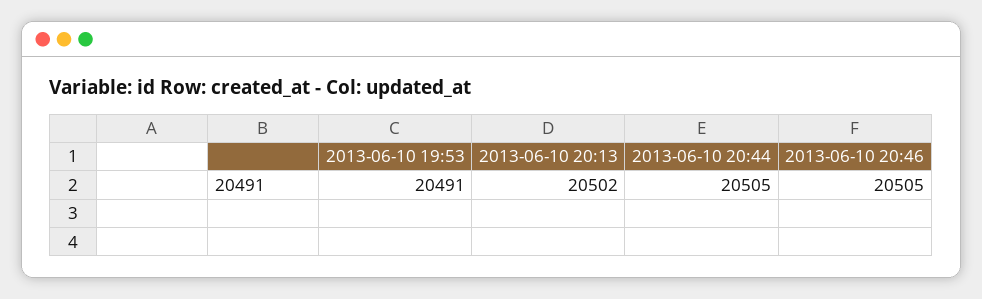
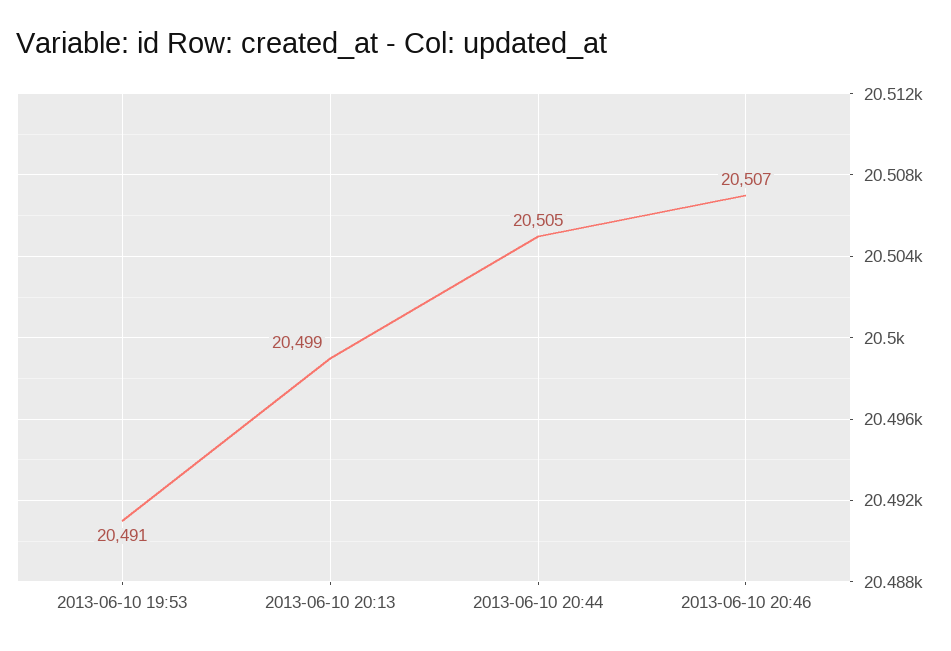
  {
    "2013-06-10 19:53": 20491,
-   "2013-06-10 20:13": 20502,
+   "2013-06-10 20:13": 20499,
    "2013-06-10 20:44": 20505,
-   "2013-06-10 20:46": 20505
+   "2013-06-10 20:46": 20507
  }

